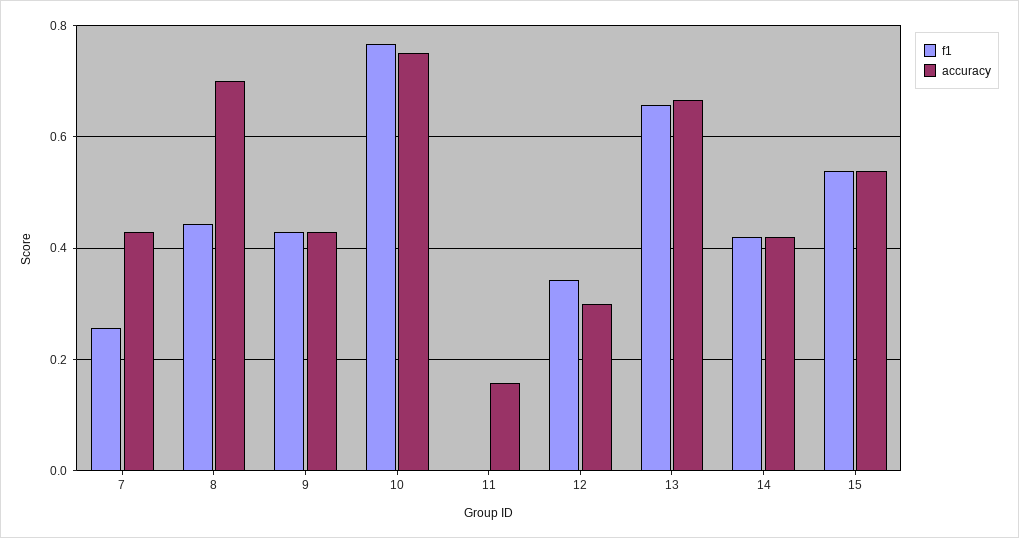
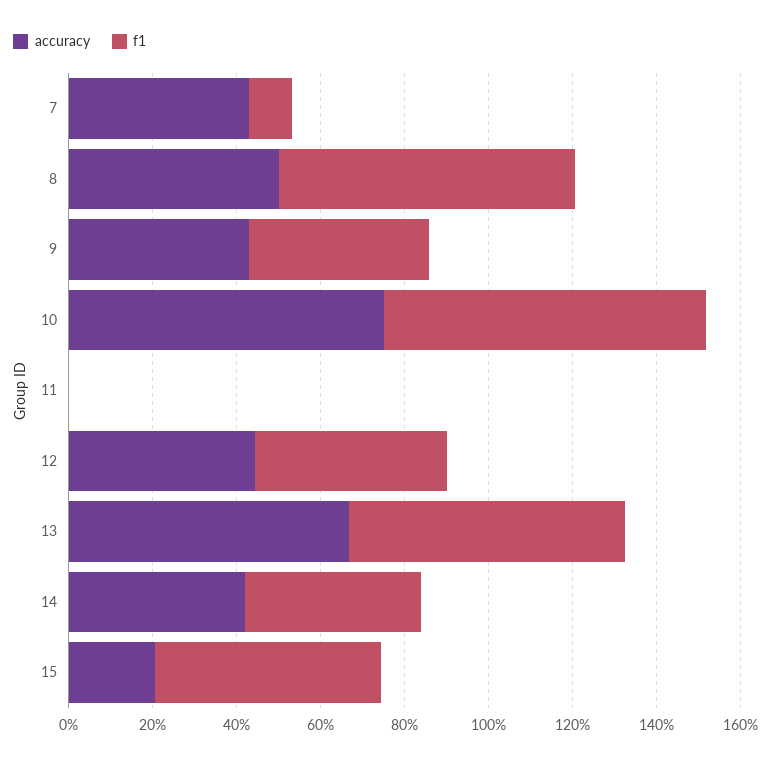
  {
    "f1": {
-     "7": 0.26,
+     "7": 0.1,
-     "8": 0.44,
+     "8": 0.7,
      "9": 0.42,
      "10": 0.76,
      "11": 0,
-     "12": 0.34,
+     "12": 0.45,
      "13": 0.66,
      "14": 0.42,
      "15": 0.54
    },
    "accuracy": {
      "7": 0.42,
-     "8": 0.7,
+     "8": 0.5,
      "9": 0.42,
      "10": 0.76,
-     "11": 0.16,
+     "11": 0,
-     "12": 0.3,
+     "12": 0.45,
      "13": 0.66,
      "14": 0.42,
-     "15": 0.54
+     "15": 0.2
    }
  }

